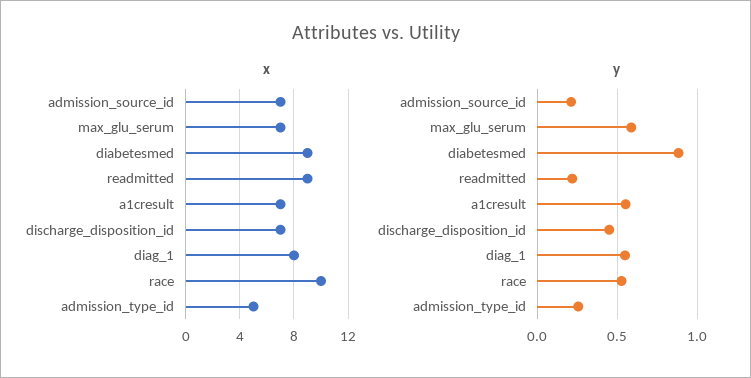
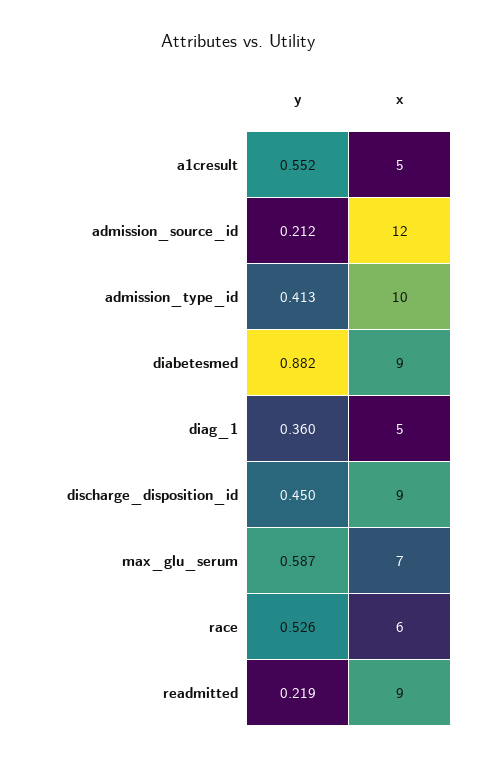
  {
    "x": {
-     "admission_source_id": 7,
+     "admission_source_id": 12,
      "max_glu_serum": 7,
      "diabetesmed": 9,
      "readmitted": 9,
-     "a1cresult": 7,
+     "a1cresult": 5,
-     "discharge_disposition_id": 7,
+     "discharge_disposition_id": 9,
-     "diag_1": 8,
+     "diag_1": 5,
-     "race": 10,
+     "race": 6,
-     "admission_type_id": 5
+     "admission_type_id": 10
    },
    "y": {
      "admission_source_id": 0.212,
      "max_glu_serum": 0.587,
      "diabetesmed": 0.882,
      "readmitted": 0.219,
      "a1cresult": 0.552,
      "discharge_disposition_id": 0.45,
-     "diag_1": 0.55,
+     "diag_1": 0.36,
      "race": 0.526,
-     "admission_type_id": 0.25
+     "admission_type_id": 0.413
    }
  }

